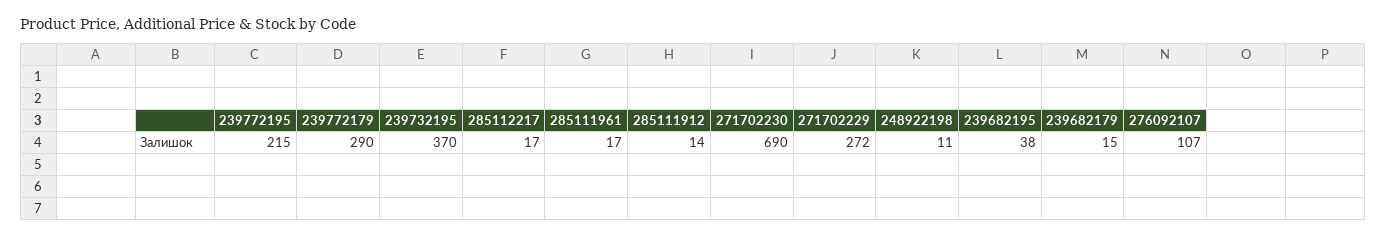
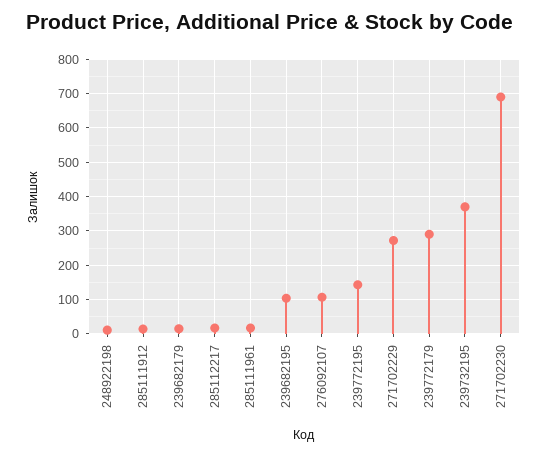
  {
-   "239772195": 215,
+   "239772195": 140,
    "239772179": 290,
    "239732195": 370,
    "285112217": 17,
    "285111961": 17,
    "285111912": 14,
    "271702230": 690,
    "271702229": 272,
    "248922198": 11,
-   "239682195": 38,
+   "239682195": 100,
    "239682179": 15,
    "276092107": 107
  }

